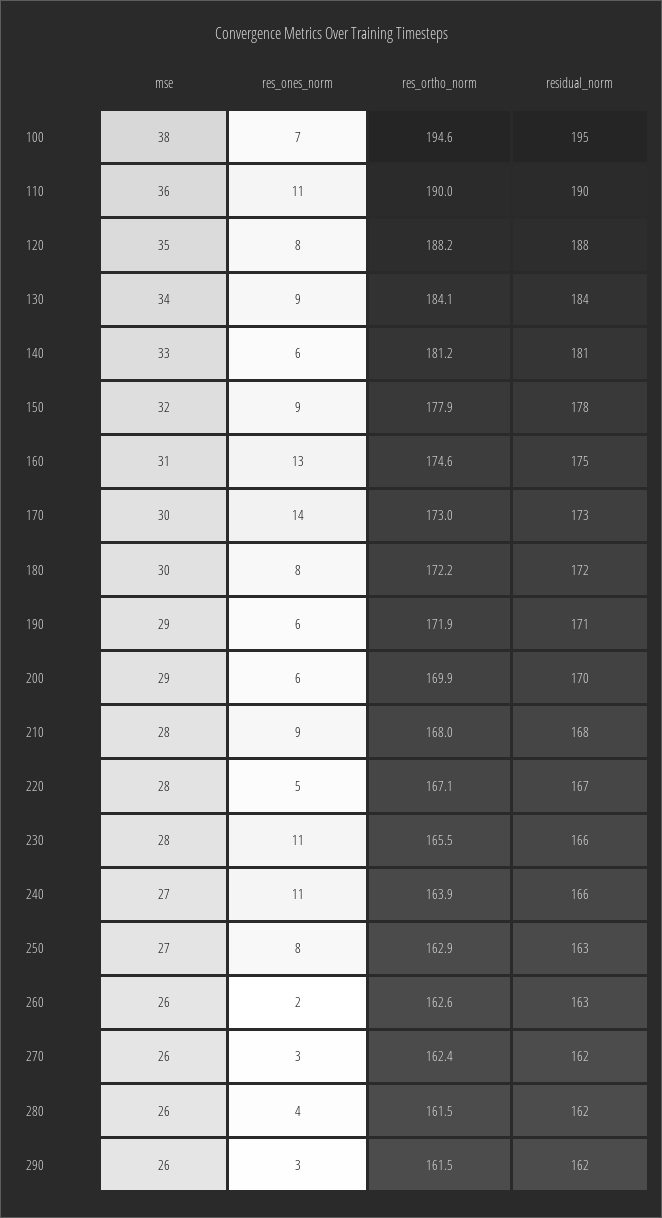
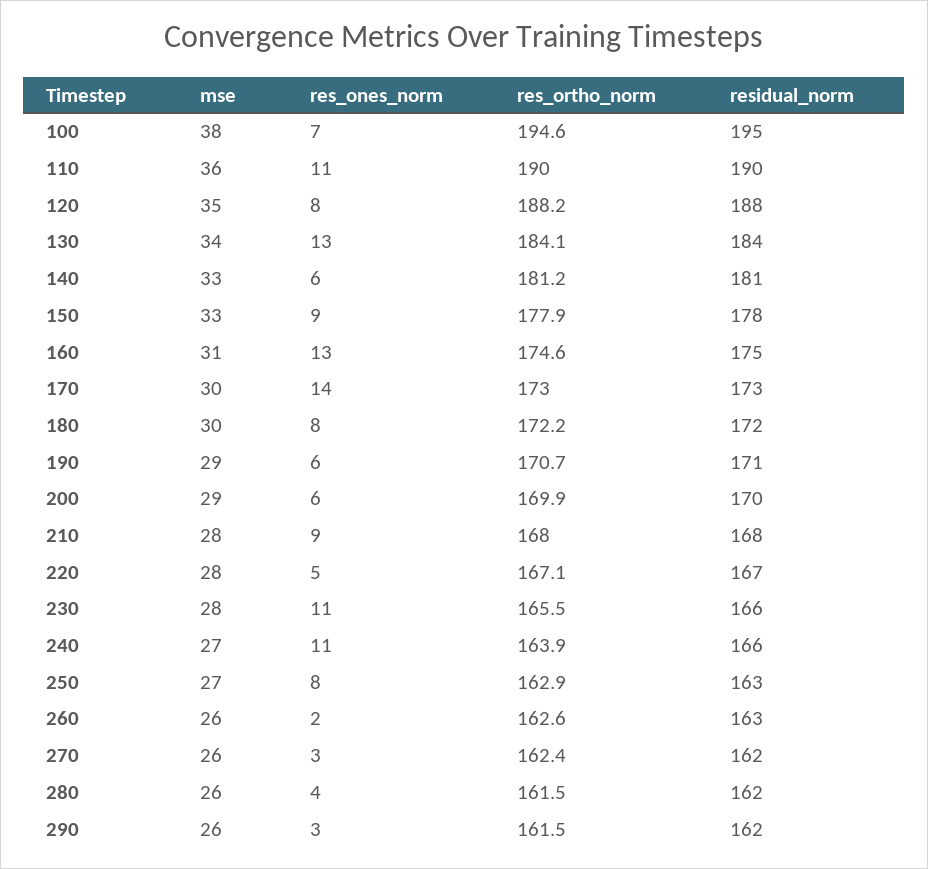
  {
    "mse": {
      "100": 38,
      "110": 36,
      "120": 35,
      "130": 34,
      "140": 33,
-     "150": 32,
+     "150": 33,
      "160": 31,
      "170": 30,
      "180": 30,
      "190": 29,
      "200": 29,
      "210": 28,
      "220": 28,
      "230": 28,
      "240": 27,
      "250": 27,
      "260": 26,
      "270": 26,
      "280": 26,
      "290": 26
    },
    "res_ones_norm": {
      "100": 7,
      "110": 11,
      "120": 8,
-     "130": 9,
+     "130": 13,
      "140": 6,
      "150": 9,
      "160": 13,
      "170": 14,
      "180": 8,
      "190": 6,
      "200": 6,
      "210": 9,
      "220": 5,
      "230": 11,
      "240": 11,
      "250": 8,
      "260": 2,
      "270": 3,
      "280": 4,
      "290": 3
    },
    "res_ortho_norm": {
      "100": 194.6,
      "110": 190,
      "120": 188.2,
      "130": 184.1,
      "140": 181.2,
      "150": 177.9,
      "160": 174.6,
      "170": 173,
      "180": 172.2,
-     "190": 171.9,
+     "190": 170.7,
      "200": 169.9,
      "210": 168,
      "220": 167.1,
      "230": 165.5,
      "240": 163.9,
      "250": 162.9,
      "260": 162.6,
      "270": 162.4,
      "280": 161.5,
      "290": 161.5
    },
    "residual_norm": {
      "100": 195,
      "110": 190,
      "120": 188,
      "130": 184,
      "140": 181,
      "150": 178,
      "160": 175,
      "170": 173,
      "180": 172,
      "190": 171,
      "200": 170,
      "210": 168,
      "220": 167,
      "230": 166,
      "240": 166,
      "250": 163,
      "260": 163,
      "270": 162,
      "280": 162,
      "290": 162
    }
  }

